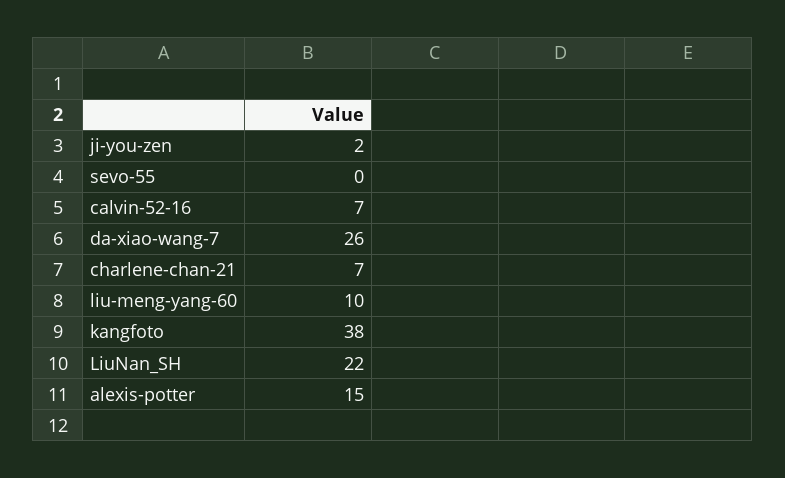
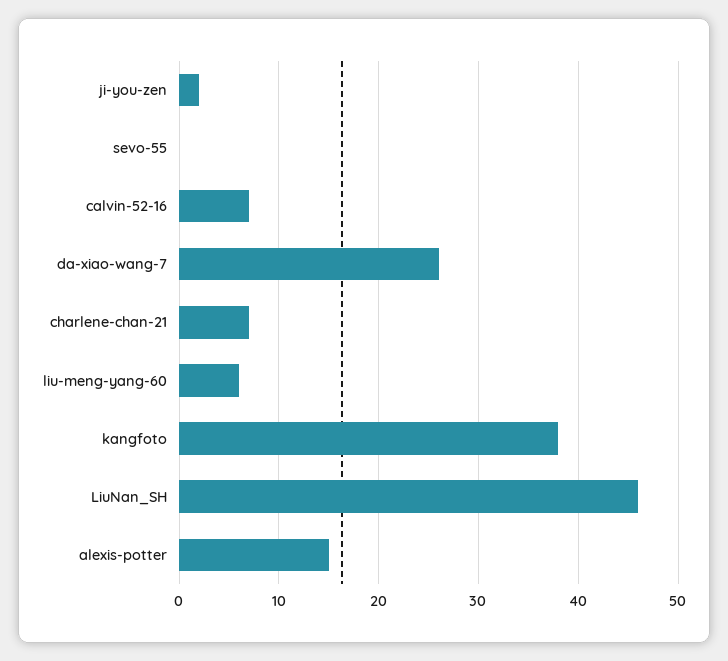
  {
    "ji-you-zen": 2,
    "sevo-55": 0,
    "calvin-52-16": 7,
    "da-xiao-wang-7": 26,
    "charlene-chan-21": 7,
-   "liu-meng-yang-60": 10,
+   "liu-meng-yang-60": 6,
    "kangfoto": 38,
-   "LiuNan_SH": 22,
+   "LiuNan_SH": 46,
    "alexis-potter": 15
  }

